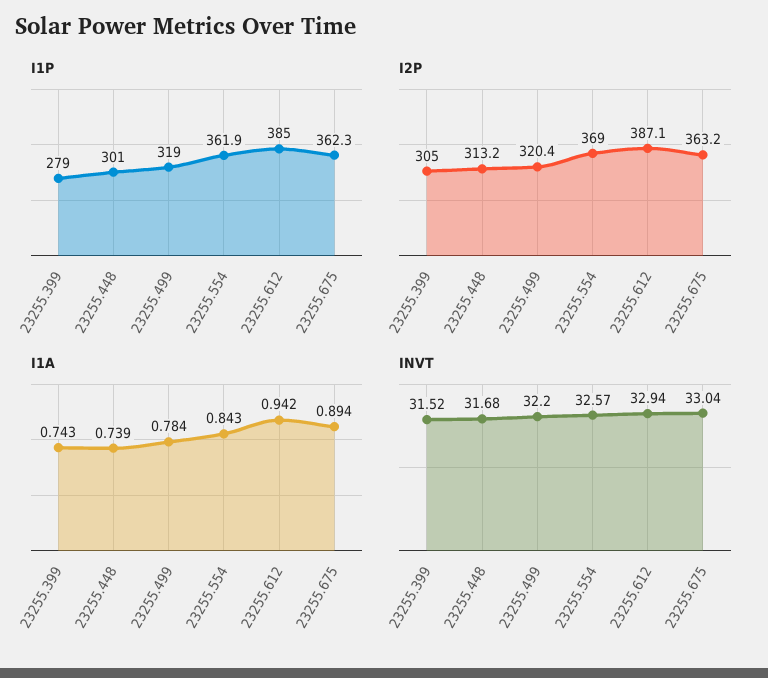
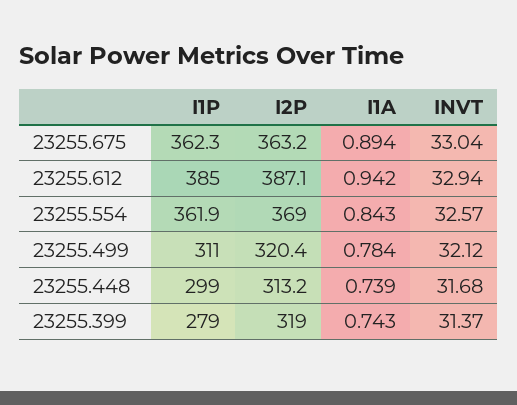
  {
    "I1P": {
      "23255.399": 279,
-     "23255.448": 301,
+     "23255.448": 299,
-     "23255.499": 319,
+     "23255.499": 311,
      "23255.554": 361.9,
      "23255.612": 385,
      "23255.675": 362.3
    },
    "I2P": {
-     "23255.399": 305,
+     "23255.399": 319,
      "23255.448": 313.2,
      "23255.499": 320.4,
      "23255.554": 369,
      "23255.612": 387.1,
      "23255.675": 363.2
    },
    "I1A": {
      "23255.399": 0.743,
      "23255.448": 0.739,
      "23255.499": 0.784,
      "23255.554": 0.843,
      "23255.612": 0.942,
      "23255.675": 0.894
    },
    "INVT": {
-     "23255.399": 31.52,
+     "23255.399": 31.37,
      "23255.448": 31.68,
-     "23255.499": 32.2,
+     "23255.499": 32.12,
      "23255.554": 32.57,
      "23255.612": 32.94,
      "23255.675": 33.04
    }
  }

